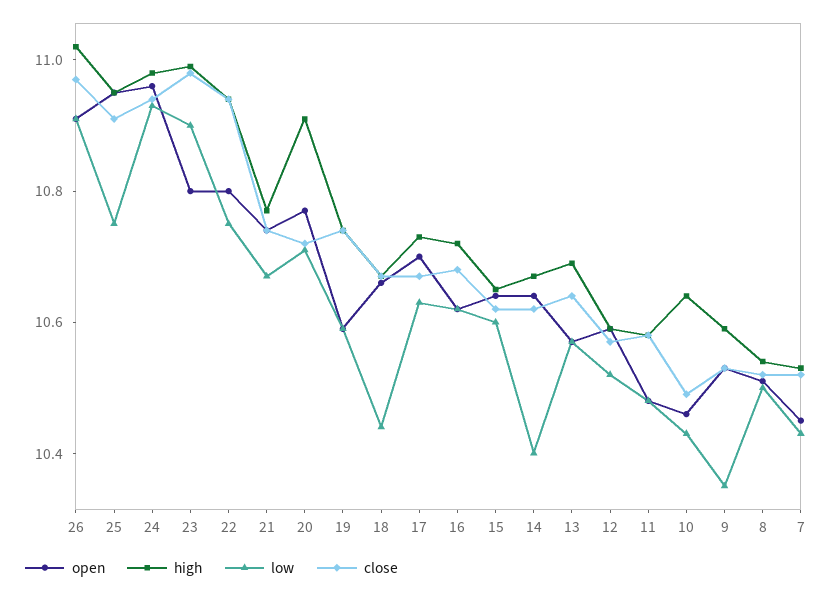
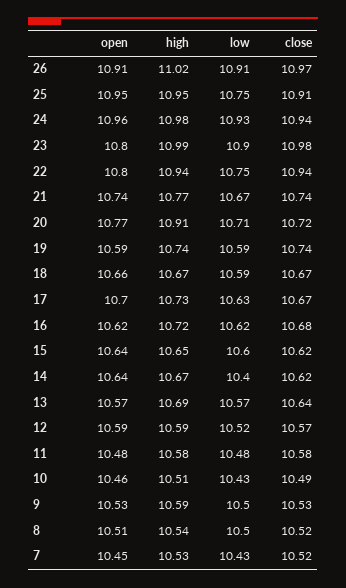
  {
    "open": {
      "26": 10.91,
      "25": 10.95,
      "24": 10.96,
      "23": 10.8,
      "22": 10.8,
      "21": 10.74,
      "20": 10.77,
      "19": 10.59,
      "18": 10.66,
      "17": 10.7,
      "16": 10.62,
      "15": 10.64,
      "14": 10.64,
      "13": 10.57,
      "12": 10.59,
      "11": 10.48,
      "10": 10.46,
      "9": 10.53,
      "8": 10.51,
      "7": 10.45
    },
    "high": {
      "26": 11.02,
      "25": 10.95,
      "24": 10.98,
      "23": 10.99,
      "22": 10.94,
      "21": 10.77,
      "20": 10.91,
      "19": 10.74,
      "18": 10.67,
      "17": 10.73,
      "16": 10.72,
      "15": 10.65,
      "14": 10.67,
      "13": 10.69,
      "12": 10.59,
      "11": 10.58,
-     "10": 10.65,
+     "10": 10.51,
      "9": 10.59,
      "8": 10.54,
      "7": 10.53
    },
    "low": {
      "26": 10.91,
      "25": 10.75,
      "24": 10.93,
      "23": 10.9,
      "22": 10.75,
      "21": 10.67,
      "20": 10.71,
      "19": 10.59,
-     "18": 10.45,
+     "18": 10.59,
      "17": 10.63,
      "16": 10.62,
      "15": 10.6,
      "14": 10.4,
      "13": 10.57,
      "12": 10.52,
      "11": 10.48,
      "10": 10.43,
-     "9": 10.35,
+     "9": 10.5,
      "8": 10.5,
      "7": 10.43
    },
    "close": {
      "26": 10.97,
      "25": 10.91,
      "24": 10.94,
      "23": 10.98,
      "22": 10.94,
      "21": 10.74,
      "20": 10.72,
      "19": 10.74,
      "18": 10.67,
      "17": 10.67,
      "16": 10.68,
      "15": 10.62,
      "14": 10.62,
      "13": 10.64,
      "12": 10.57,
      "11": 10.58,
      "10": 10.49,
      "9": 10.53,
      "8": 10.52,
      "7": 10.52
    }
  }

